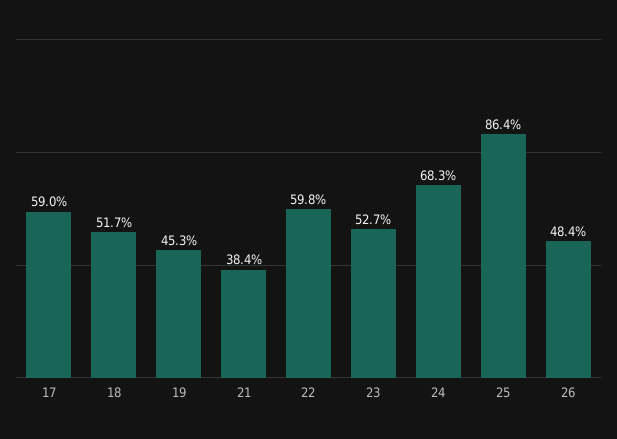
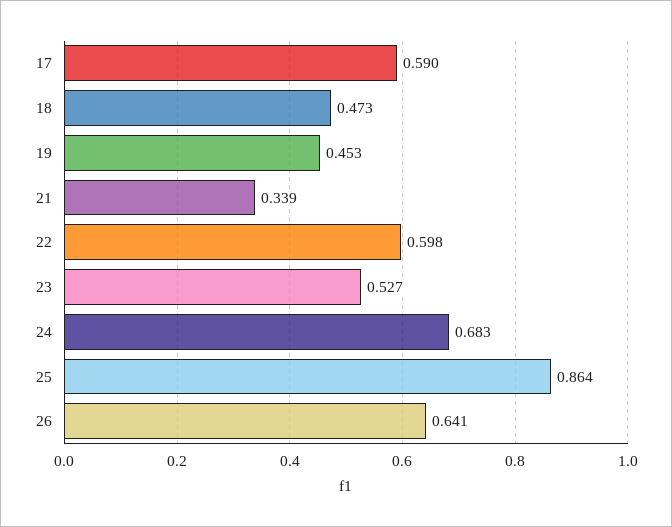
  {
    "17": 0.59,
-   "18": 0.517,
+   "18": 0.473,
    "19": 0.453,
-   "21": 0.384,
+   "21": 0.339,
    "22": 0.598,
    "23": 0.527,
    "24": 0.683,
    "25": 0.864,
-   "26": 0.484
+   "26": 0.641
  }

